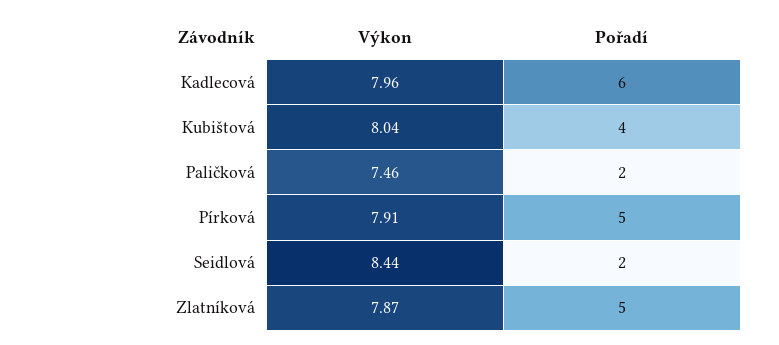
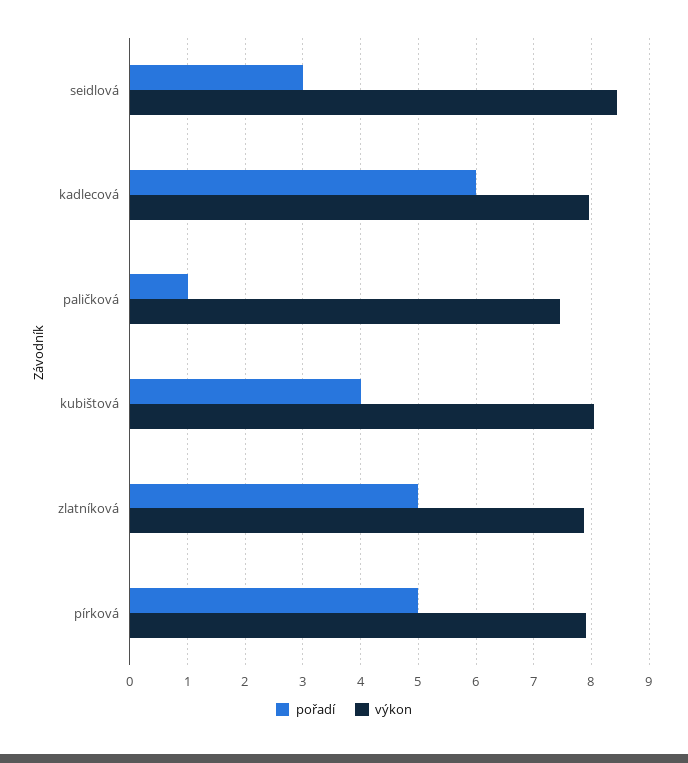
  {
    "Výkon": {
      "Kadlecová": 7.96,
      "Kubištová": 8.04,
      "Paličková": 7.46,
      "Pírková": 7.91,
      "Seidlová": 8.44,
      "Zlatníková": 7.87
    },
    "Pořadí": {
      "Kadlecová": 6,
      "Kubištová": 4,
-     "Paličková": 2,
+     "Paličková": 1,
      "Pírková": 5,
-     "Seidlová": 2,
+     "Seidlová": 3,
      "Zlatníková": 5
    }
  }

